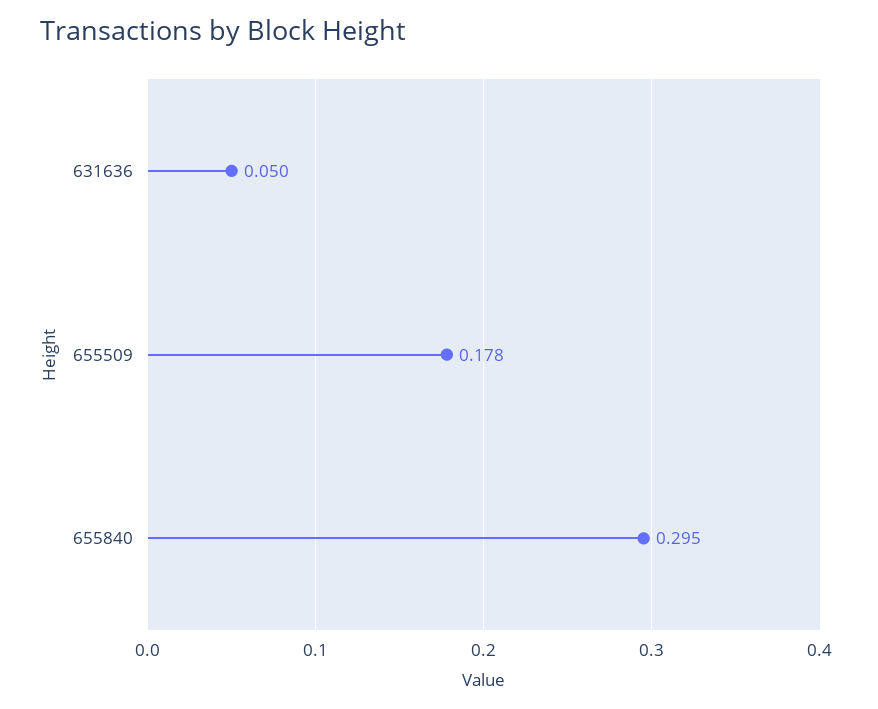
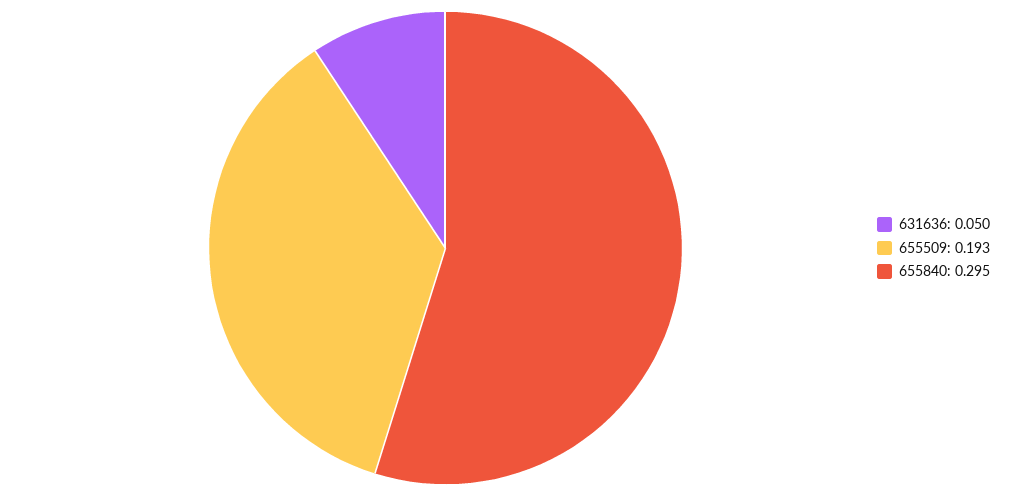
  {
    "631636": 0.05,
-   "655509": 0.178,
+   "655509": 0.193,
    "655840": 0.295
  }

